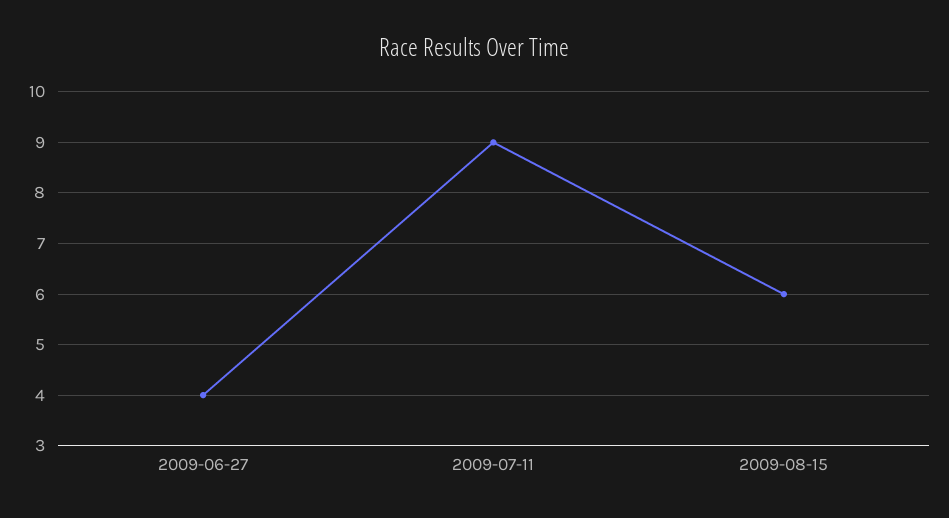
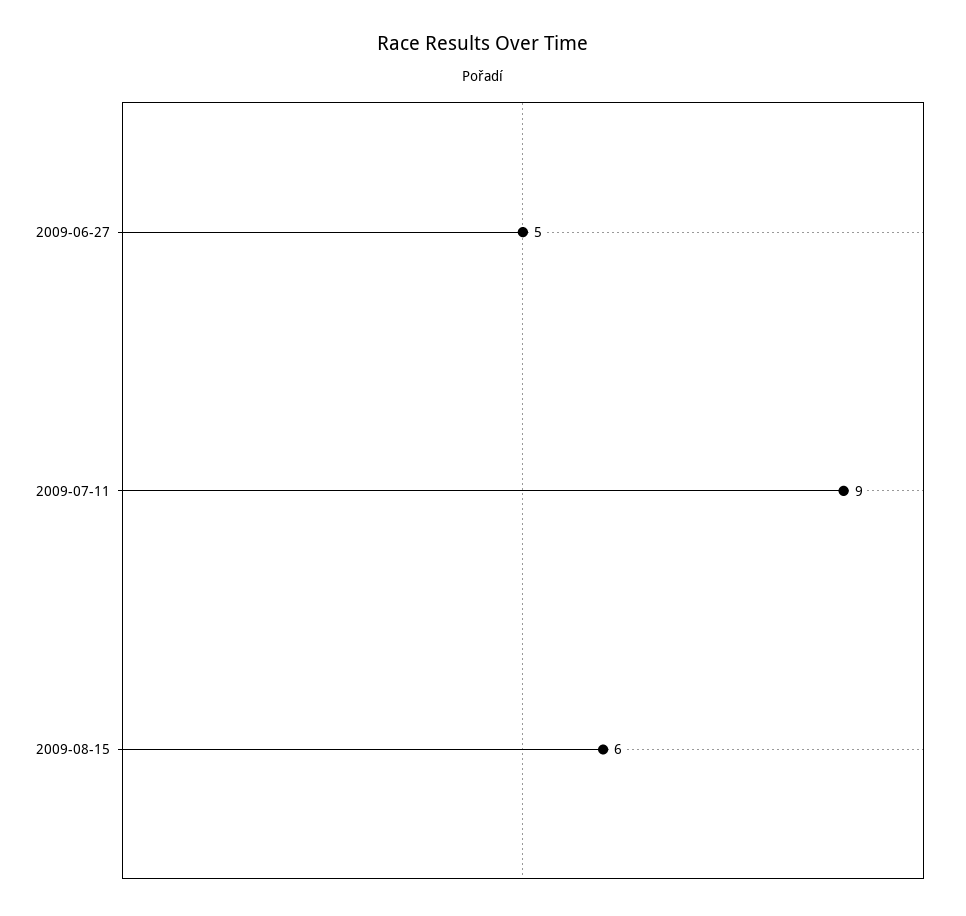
  {
-   "2009-06-27": 4,
+   "2009-06-27": 5,
    "2009-07-11": 9,
    "2009-08-15": 6
  }

